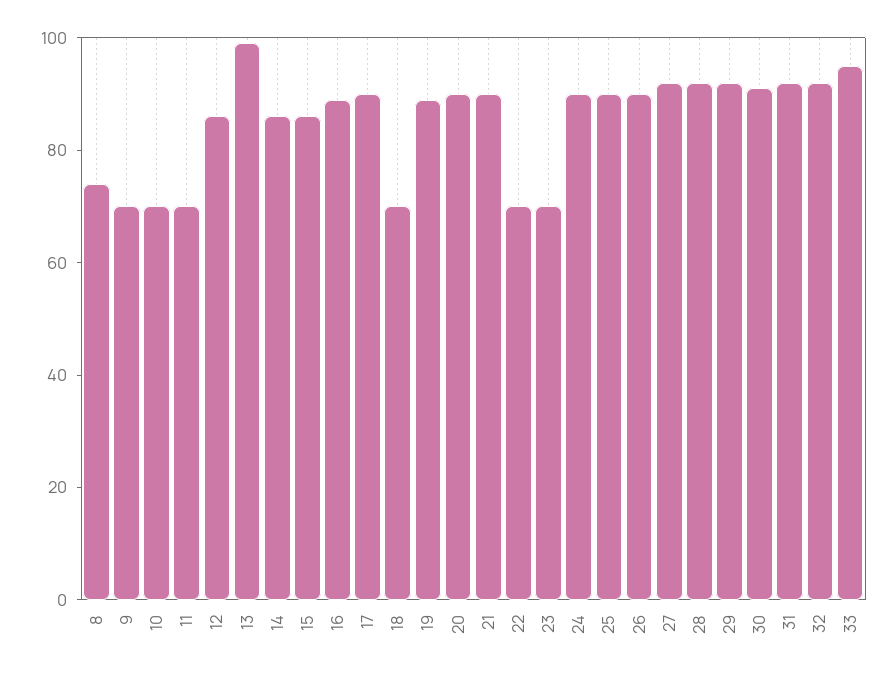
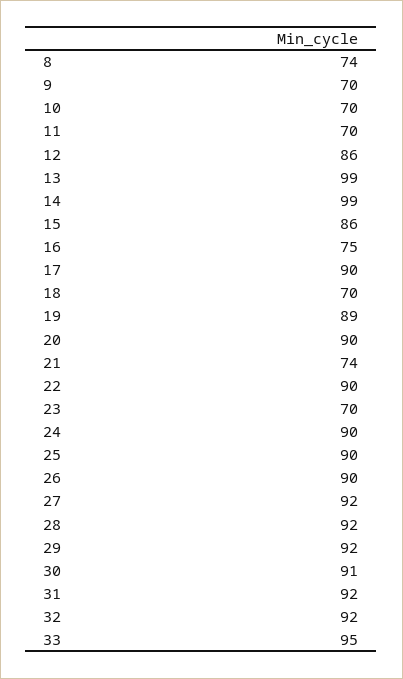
  {
    "8": 74,
    "9": 70,
    "10": 70,
    "11": 70,
    "12": 86,
    "13": 99,
-   "14": 85,
+   "14": 99,
    "15": 86,
-   "16": 90,
+   "16": 75,
    "17": 90,
    "18": 70,
    "19": 89,
    "20": 90,
-   "21": 90,
+   "21": 74,
-   "22": 70,
+   "22": 90,
    "23": 70,
    "24": 90,
    "25": 90,
    "26": 90,
    "27": 92,
    "28": 92,
    "29": 92,
    "30": 91,
    "31": 92,
    "32": 92,
    "33": 95
  }

